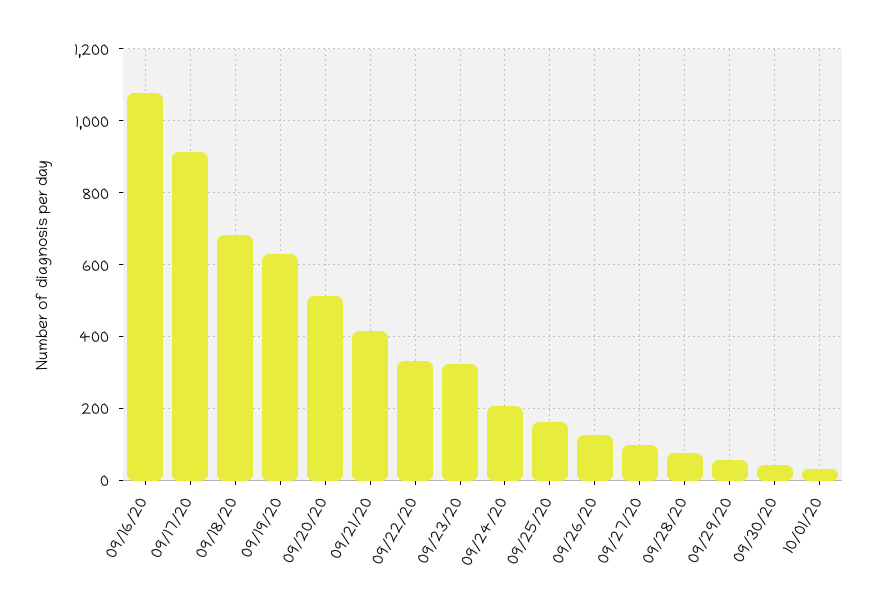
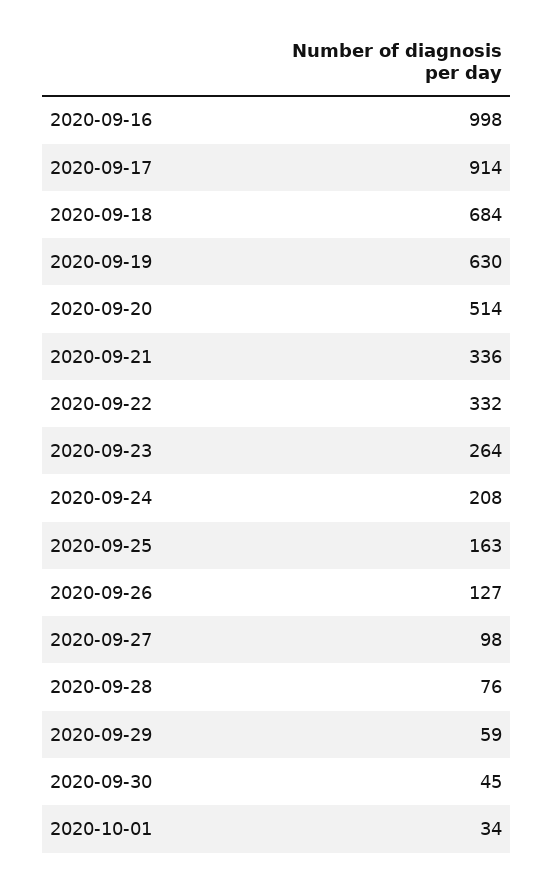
  {
-   "09/16/20": 1080,
+   "09/16/20": 998,
    "09/17/20": 914,
    "09/18/20": 684,
    "09/19/20": 630,
    "09/20/20": 514,
-   "09/21/20": 420,
+   "09/21/20": 336,
    "09/22/20": 332,
-   "09/23/20": 320,
+   "09/23/20": 264,
    "09/24/20": 208,
    "09/25/20": 163,
    "09/26/20": 127,
    "09/27/20": 98,
    "09/28/20": 76,
    "09/29/20": 59,
    "09/30/20": 45,
    "10/01/20": 34
  }

